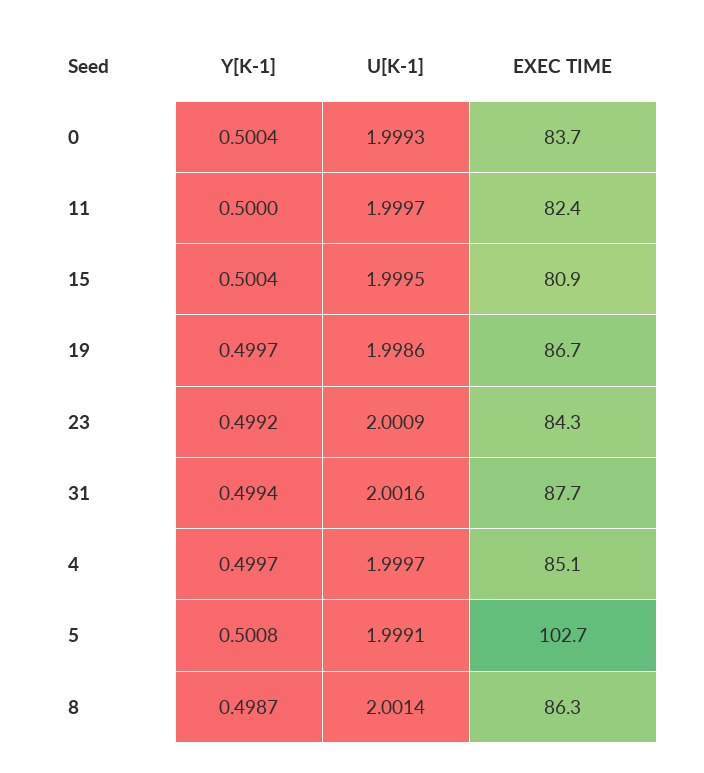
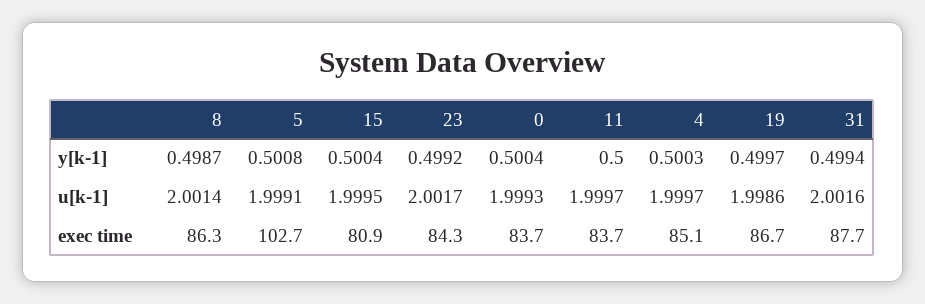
  {
    "Y[K-1]": {
      "0": 0.5004,
      "11": 0.5,
      "15": 0.5004,
      "19": 0.4997,
      "23": 0.4992,
      "31": 0.4994,
-     "4": 0.4997,
+     "4": 0.5003,
      "5": 0.5008,
      "8": 0.4987
    },
    "U[K-1]": {
      "0": 1.9993,
      "11": 1.9997,
      "15": 1.9995,
      "19": 1.9986,
-     "23": 2.0009,
+     "23": 2.0017,
      "31": 2.0016,
      "4": 1.9997,
      "5": 1.9991,
      "8": 2.0014
    },
    "EXEC TIME": {
      "0": 83.7,
-     "11": 82.4,
+     "11": 83.7,
      "15": 80.9,
      "19": 86.7,
      "23": 84.3,
      "31": 87.7,
      "4": 85.1,
      "5": 102.7,
      "8": 86.3
    }
  }

